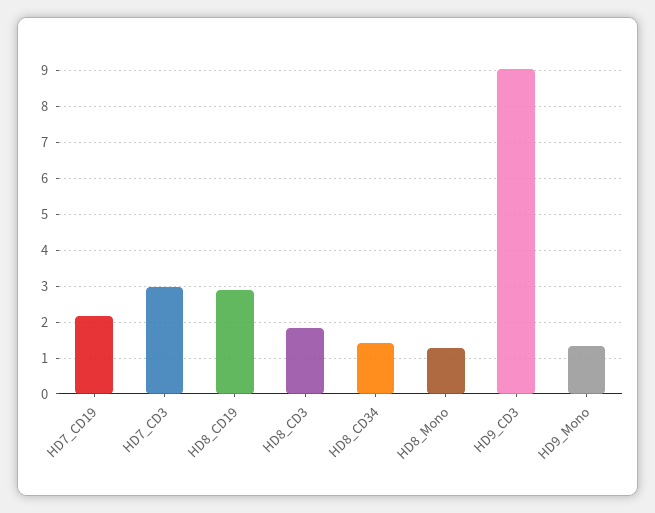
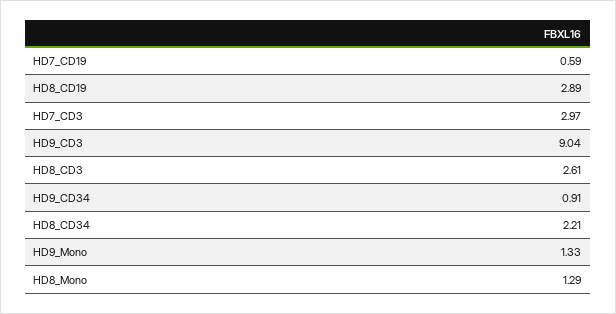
  {
-   "HD7_CD19": 2.2,
+   "HD7_CD19": 0.59,
    "HD7_CD3": 2.97,
    "HD8_CD19": 2.89,
-   "HD8_CD3": 1.8,
+   "HD8_CD3": 2.61,
-   "HD8_CD34": 1.4,
+   "HD8_CD34": 2.21,
    "HD8_Mono": 1.29,
    "HD9_CD3": 9.04,
-   "HD9_Mono": 1.33
+   "HD9_Mono": 1.33,
+   "HD9_CD34": 0.91
  }

